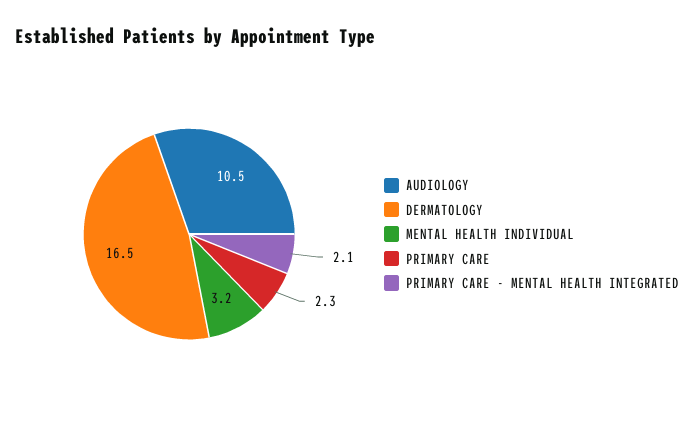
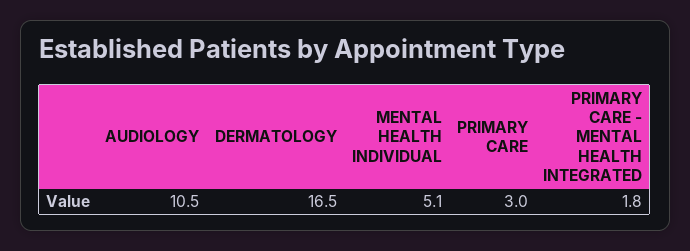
  {
    "AUDIOLOGY": 10.5,
    "DERMATOLOGY": 16.5,
-   "MENTAL HEALTH INDIVIDUAL": 3.2,
+   "MENTAL HEALTH INDIVIDUAL": 5.1,
-   "PRIMARY CARE": 2.3,
+   "PRIMARY CARE": 3,
-   "PRIMARY CARE - MENTAL HEALTH INTEGRATED": 2.1
+   "PRIMARY CARE - MENTAL HEALTH INTEGRATED": 1.8
  }

